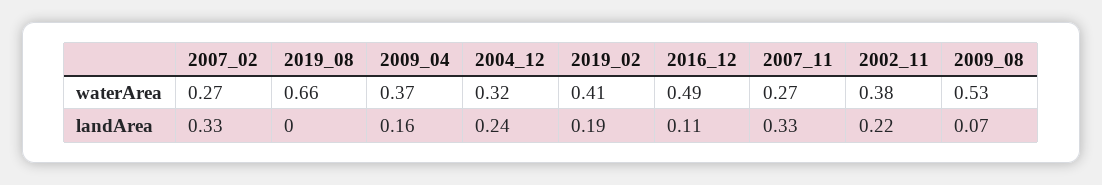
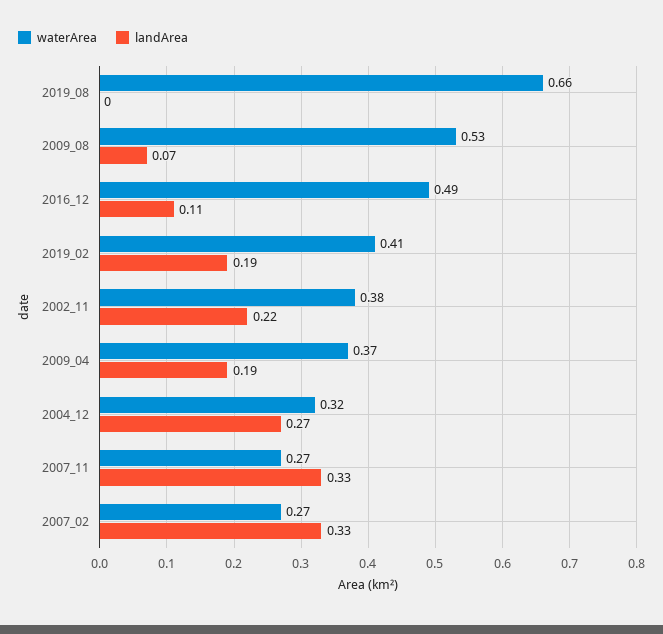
  {
    "waterArea": {
      "2007_02": 0.27,
      "2019_08": 0.66,
      "2009_04": 0.37,
      "2004_12": 0.32,
      "2019_02": 0.41,
      "2016_12": 0.49,
      "2007_11": 0.27,
      "2002_11": 0.38,
      "2009_08": 0.53
    },
    "landArea": {
      "2007_02": 0.33,
      "2019_08": 0,
-     "2009_04": 0.16,
+     "2009_04": 0.19,
-     "2004_12": 0.24,
+     "2004_12": 0.27,
      "2019_02": 0.19,
      "2016_12": 0.11,
      "2007_11": 0.33,
      "2002_11": 0.22,
      "2009_08": 0.07
    }
  }

